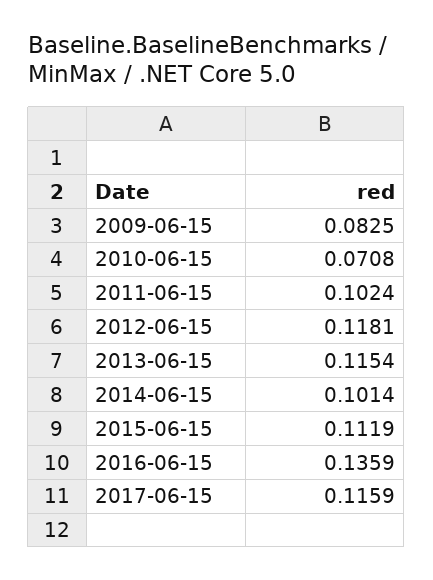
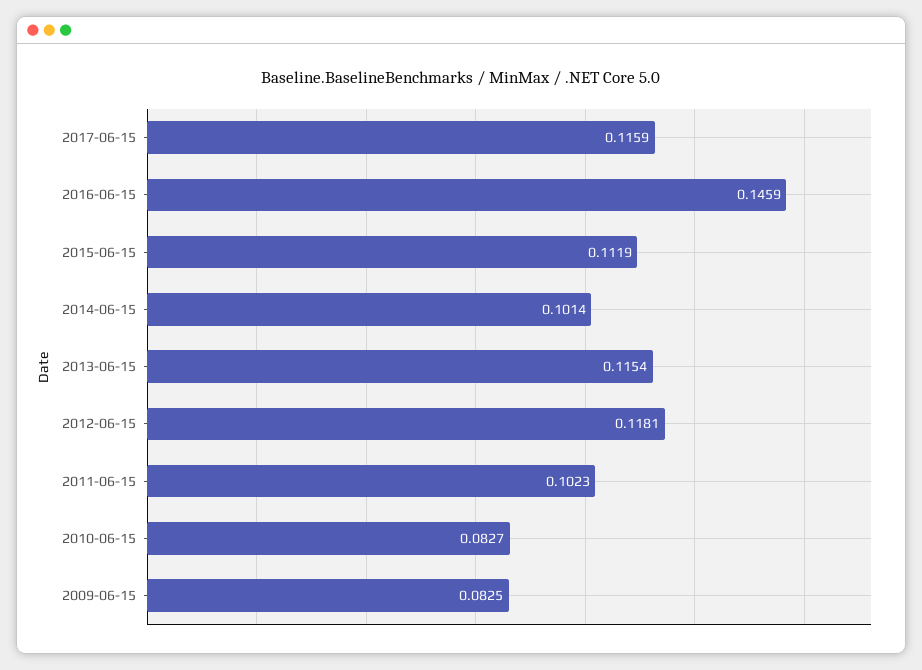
  {
    "2009-06-15": 0.0825,
-   "2010-06-15": 0.0708,
+   "2010-06-15": 0.0827,
-   "2011-06-15": 0.1024,
+   "2011-06-15": 0.1023,
    "2012-06-15": 0.1181,
    "2013-06-15": 0.1154,
    "2014-06-15": 0.1014,
    "2015-06-15": 0.1119,
-   "2016-06-15": 0.1359,
+   "2016-06-15": 0.1459,
    "2017-06-15": 0.1159
  }

